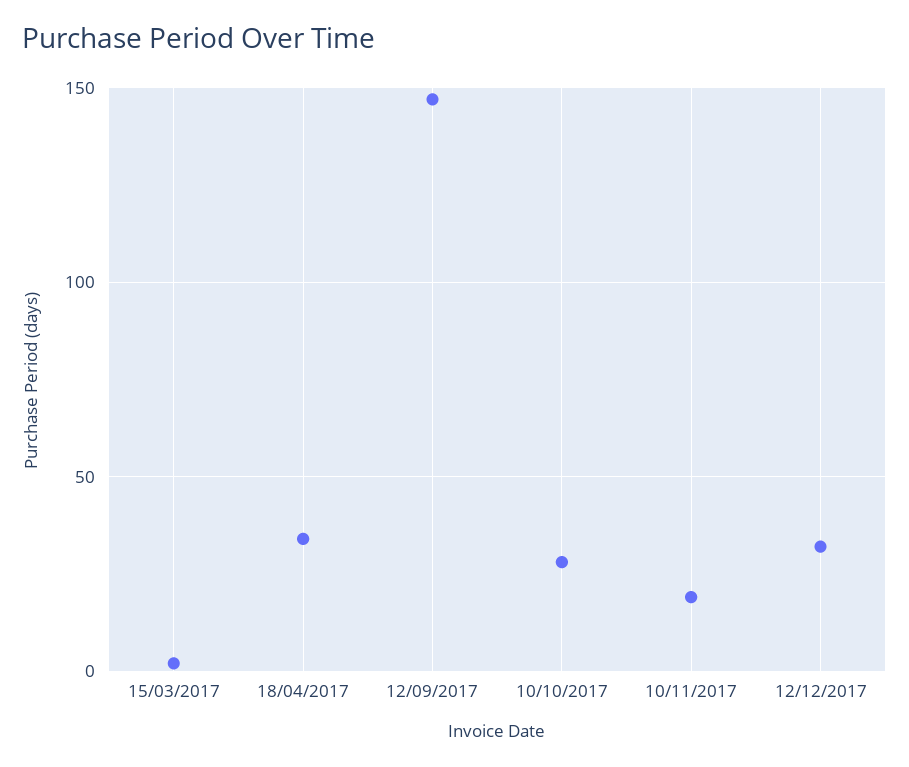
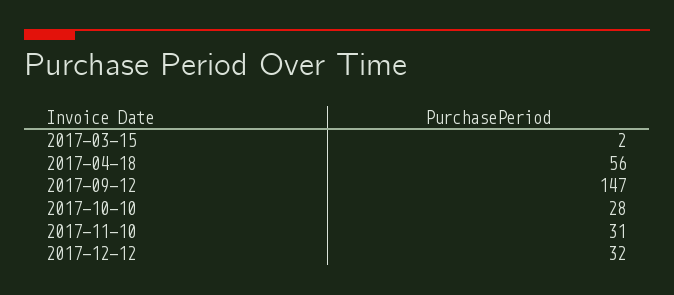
  {
    "15/03/2017": 2,
-   "18/04/2017": 35,
+   "18/04/2017": 56,
    "12/09/2017": 147,
    "10/10/2017": 28,
-   "10/11/2017": 20,
+   "10/11/2017": 31,
    "12/12/2017": 32
  }

